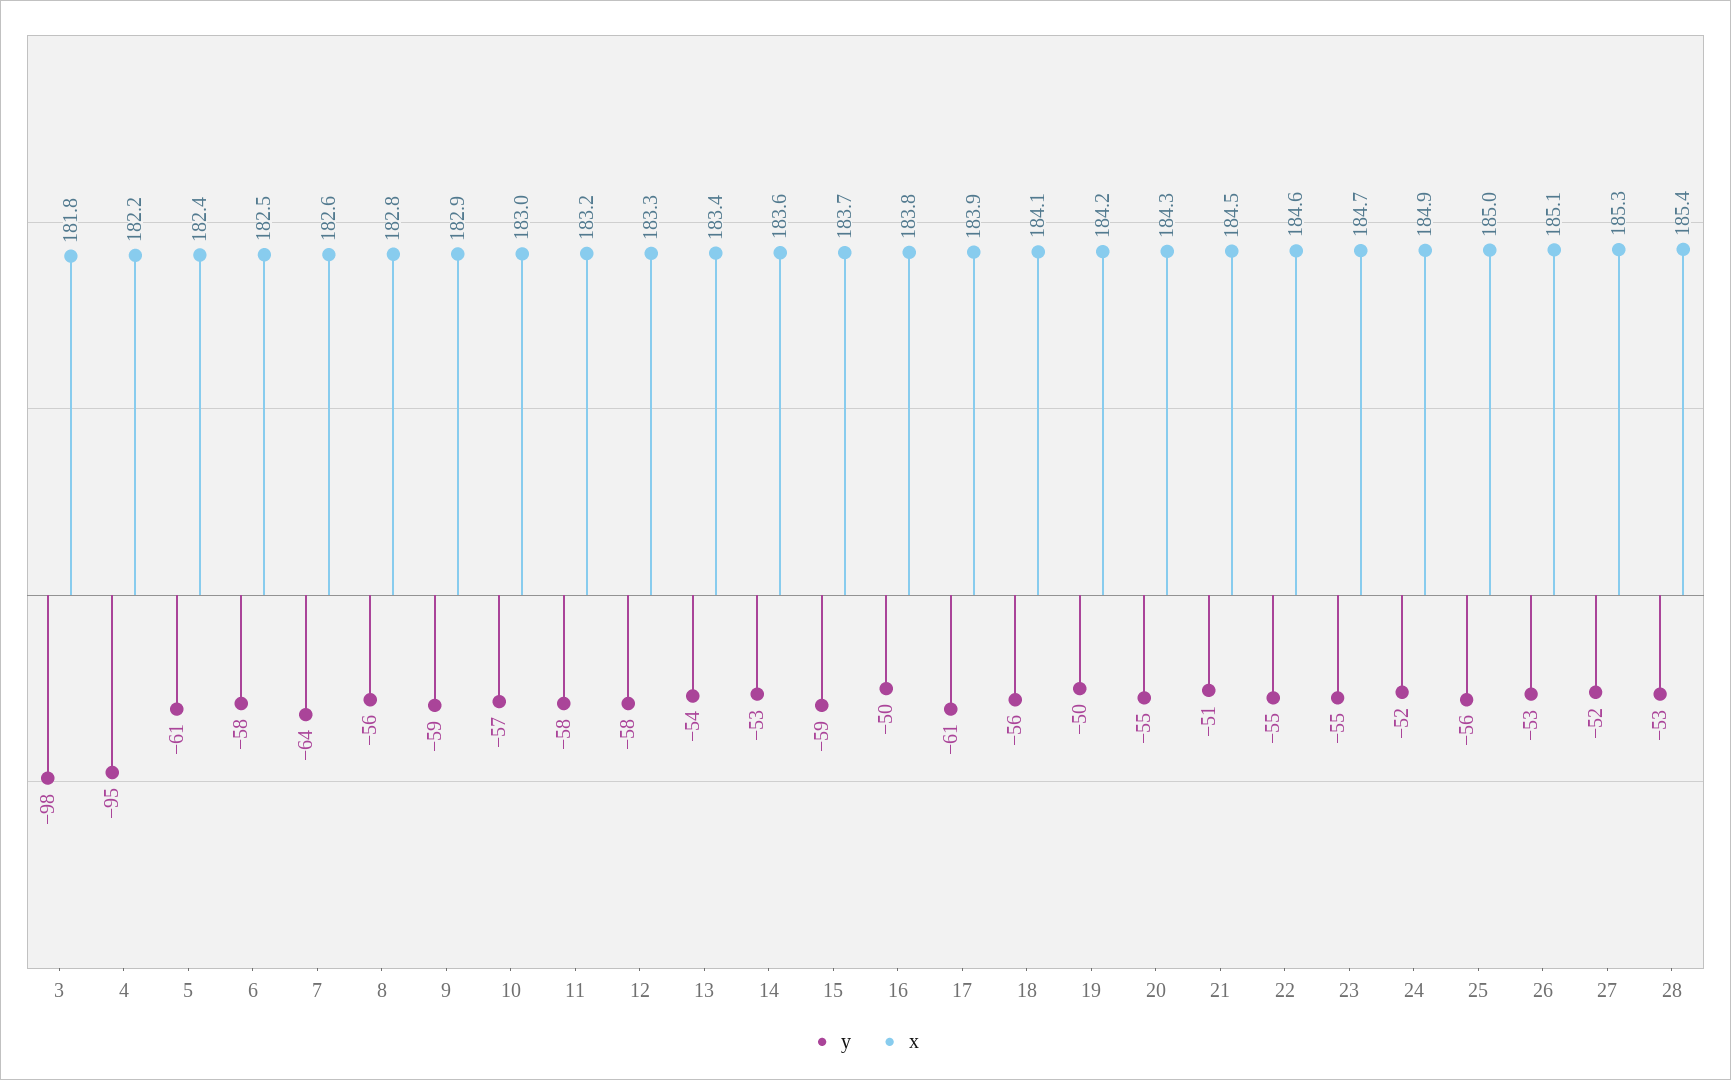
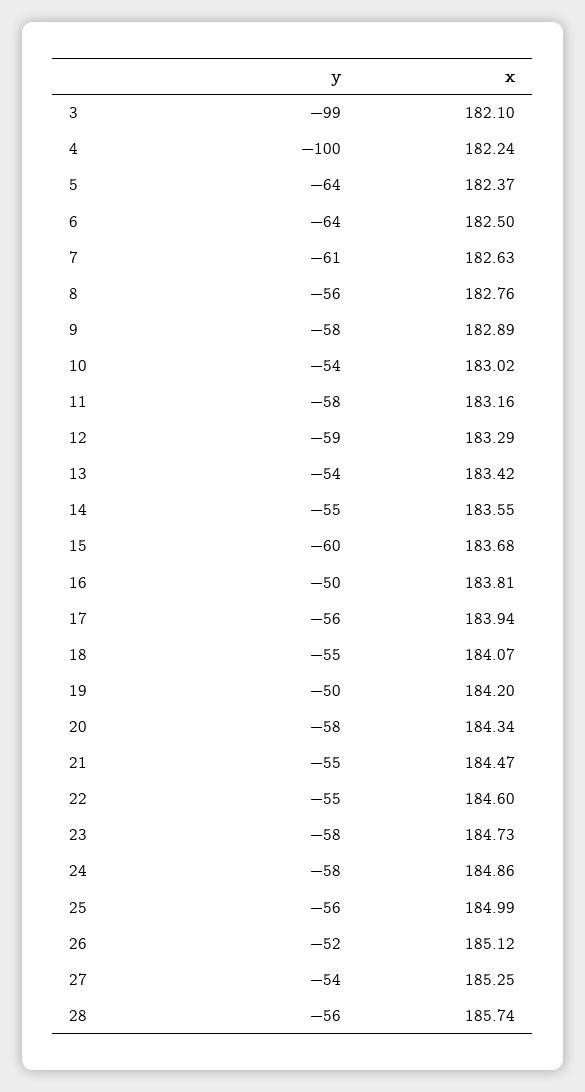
  {
    "y": {
-     "3": -98,
+     "3": -99,
-     "4": -95,
+     "4": -100,
-     "5": -61,
+     "5": -64,
-     "6": -58,
+     "6": -64,
-     "7": -64,
+     "7": -61,
      "8": -56,
-     "9": -59,
+     "9": -58,
-     "10": -57,
+     "10": -54,
      "11": -58,
-     "12": -58,
+     "12": -59,
      "13": -54,
-     "14": -53,
+     "14": -55,
-     "15": -59,
+     "15": -60,
      "16": -50,
-     "17": -61,
+     "17": -56,
-     "18": -56,
+     "18": -55,
      "19": -50,
-     "20": -55,
+     "20": -58,
-     "21": -51,
+     "21": -55,
      "22": -55,
-     "23": -55,
+     "23": -58,
-     "24": -52,
+     "24": -58,
      "25": -56,
-     "26": -53,
+     "26": -52,
-     "27": -52,
+     "27": -54,
-     "28": -53
+     "28": -56
    },
    "x": {
-     "3": 181.8,
+     "3": 182.1,
      "4": 182.24,
      "5": 182.37,
      "6": 182.5,
      "7": 182.63,
      "8": 182.76,
      "9": 182.89,
      "10": 183.02,
      "11": 183.16,
      "12": 183.29,
      "13": 183.42,
      "14": 183.55,
      "15": 183.68,
      "16": 183.81,
      "17": 183.94,
      "18": 184.07,
      "19": 184.2,
      "20": 184.34,
      "21": 184.47,
      "22": 184.6,
      "23": 184.73,
      "24": 184.86,
      "25": 184.99,
      "26": 185.12,
      "27": 185.25,
-     "28": 185.4
+     "28": 185.74
    }
  }

